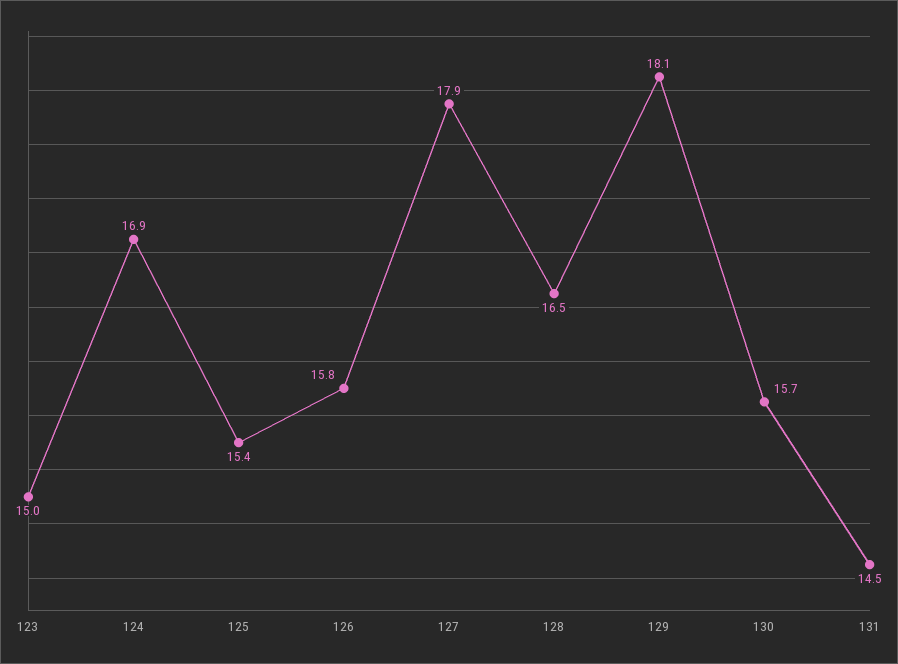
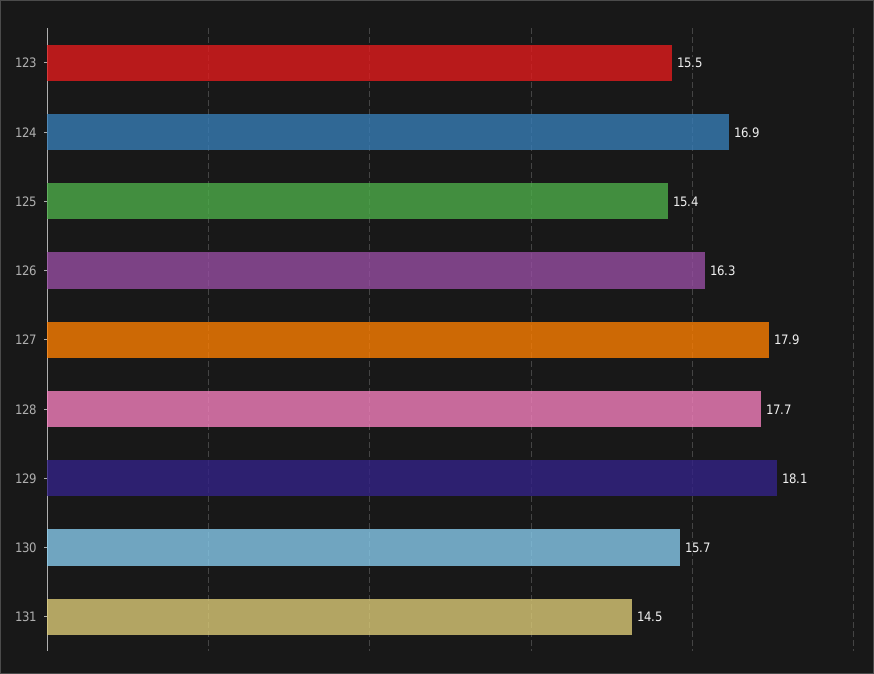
  {
-   "123": 15,
+   "123": 15.5,
    "124": 16.9,
    "125": 15.4,
-   "126": 15.8,
+   "126": 16.3,
    "127": 17.9,
-   "128": 16.5,
+   "128": 17.7,
    "129": 18.1,
    "130": 15.7,
    "131": 14.5
  }

